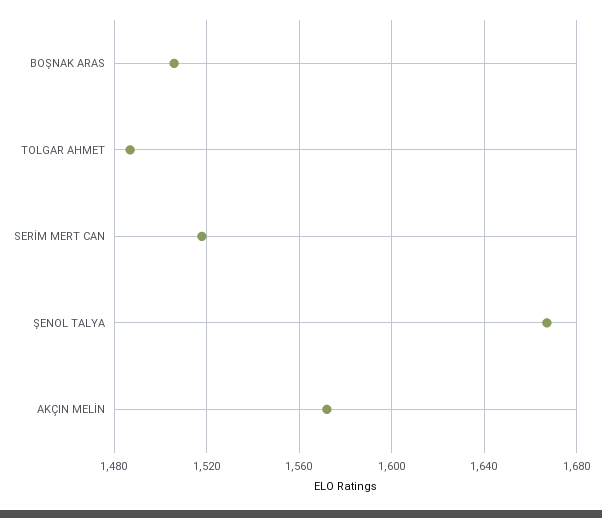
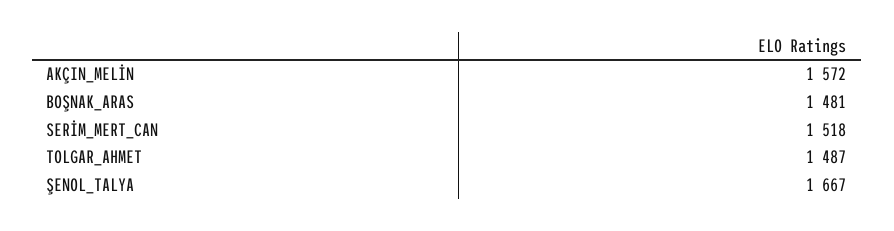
  {
-   "BOŞNAK ARAS": 1505,
+   "BOŞNAK ARAS": 1481,
    "TOLGAR AHMET": 1487,
    "SERİM MERT CAN": 1518,
    "ŞENOL TALYA": 1667,
    "AKÇIN MELİN": 1572
  }

